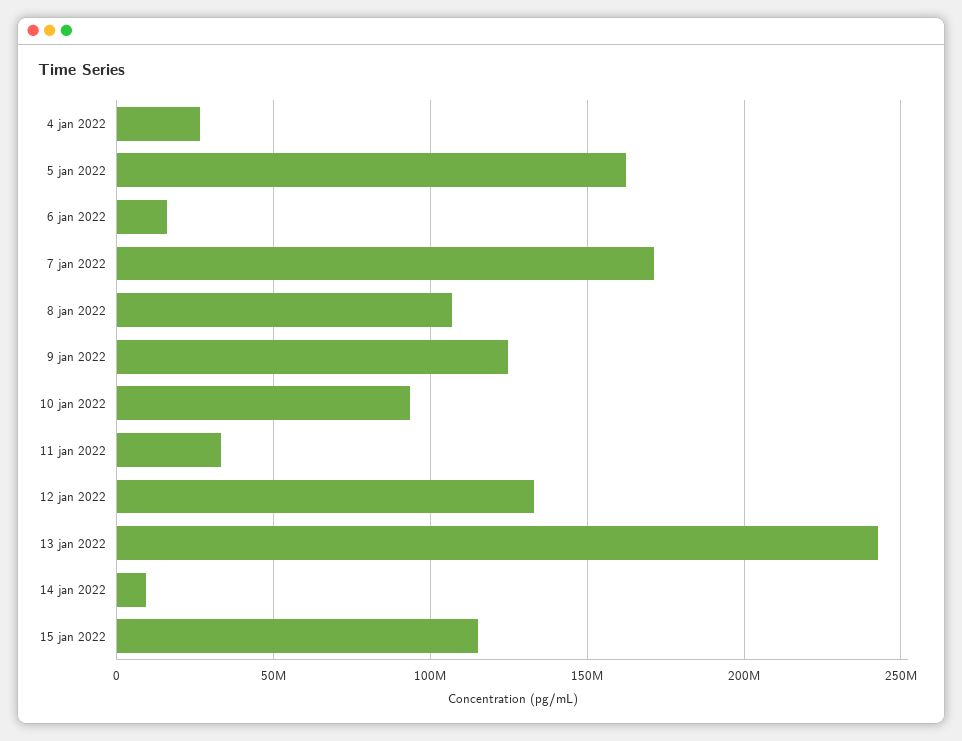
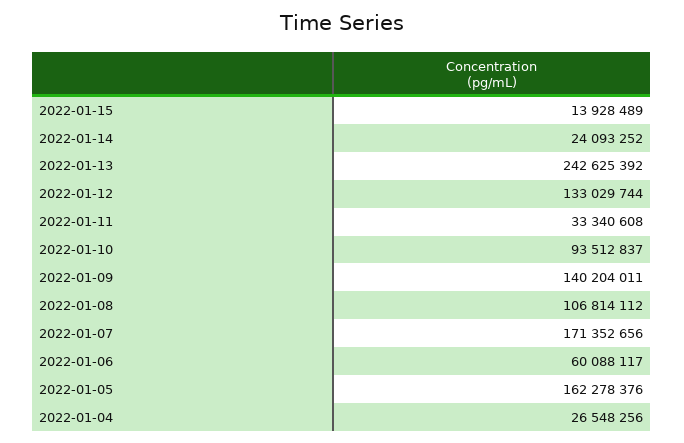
  {
    "4 jan 2022": 26548256,
    "5 jan 2022": 162278376,
-   "6 jan 2022": 15000000,
+   "6 jan 2022": 60088117,
    "7 jan 2022": 171352656,
    "8 jan 2022": 106814112,
-   "9 jan 2022": 125000000,
+   "9 jan 2022": 140204011,
    "10 jan 2022": 93512837,
    "11 jan 2022": 33340608,
    "12 jan 2022": 133029744,
    "13 jan 2022": 242625392,
-   "14 jan 2022": 10000000,
+   "14 jan 2022": 24093252,
-   "15 jan 2022": 115000000
+   "15 jan 2022": 13928489
  }

